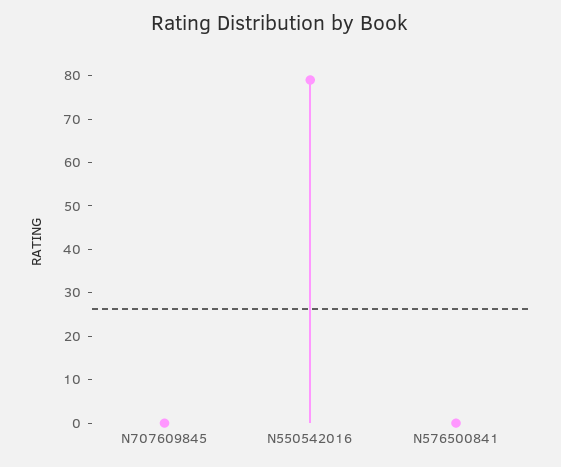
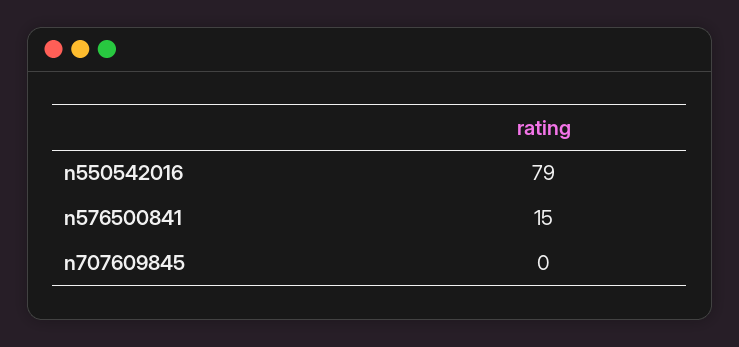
  {
    "N707609845": 0,
    "N550542016": 79,
-   "N576500841": 0
+   "N576500841": 15
  }

